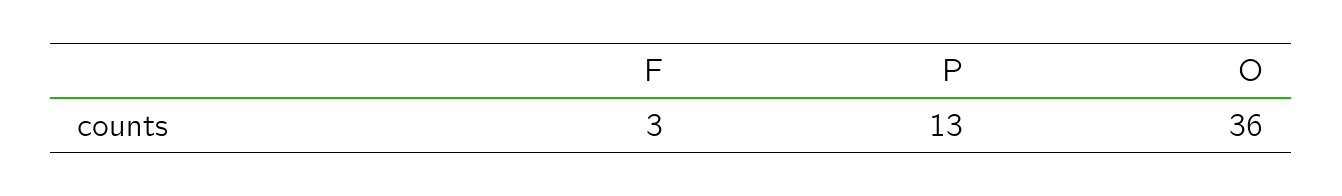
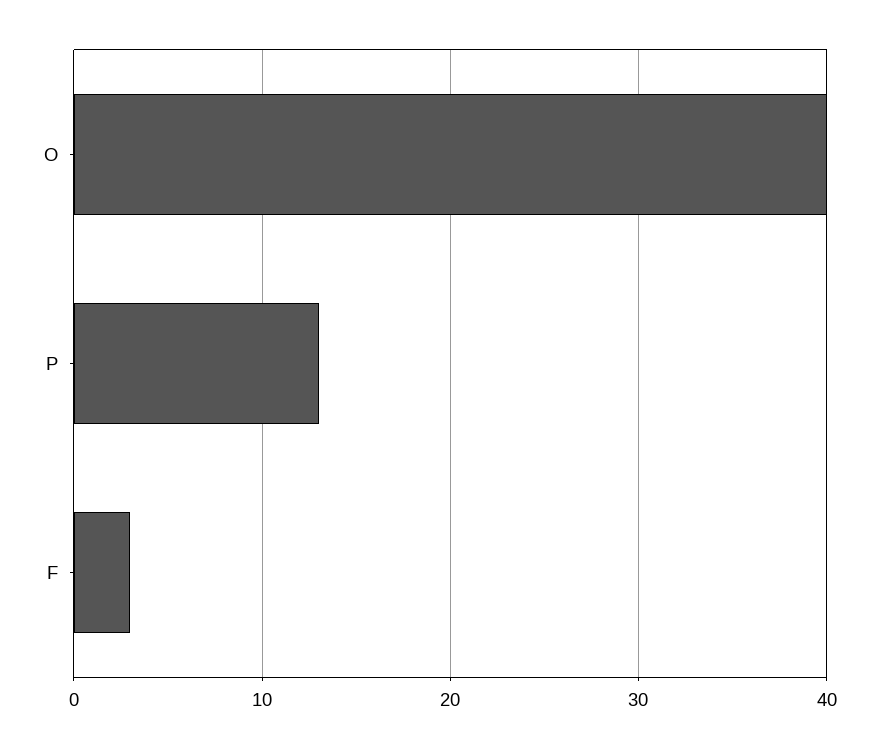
  {
    "F": 3,
    "P": 13,
-   "O": 36
+   "O": 40
  }

